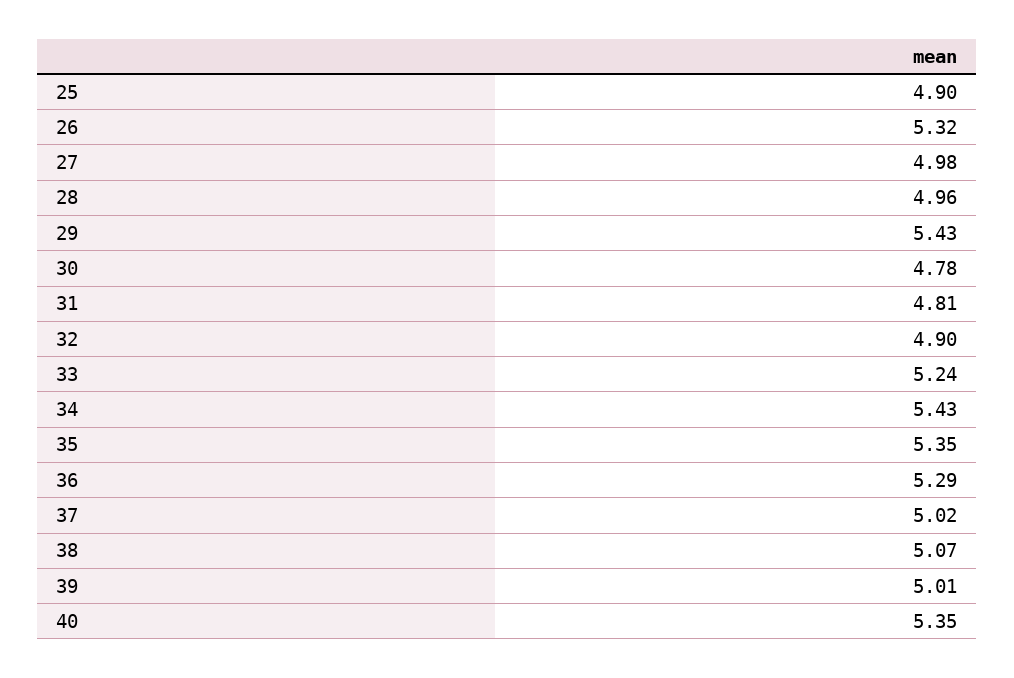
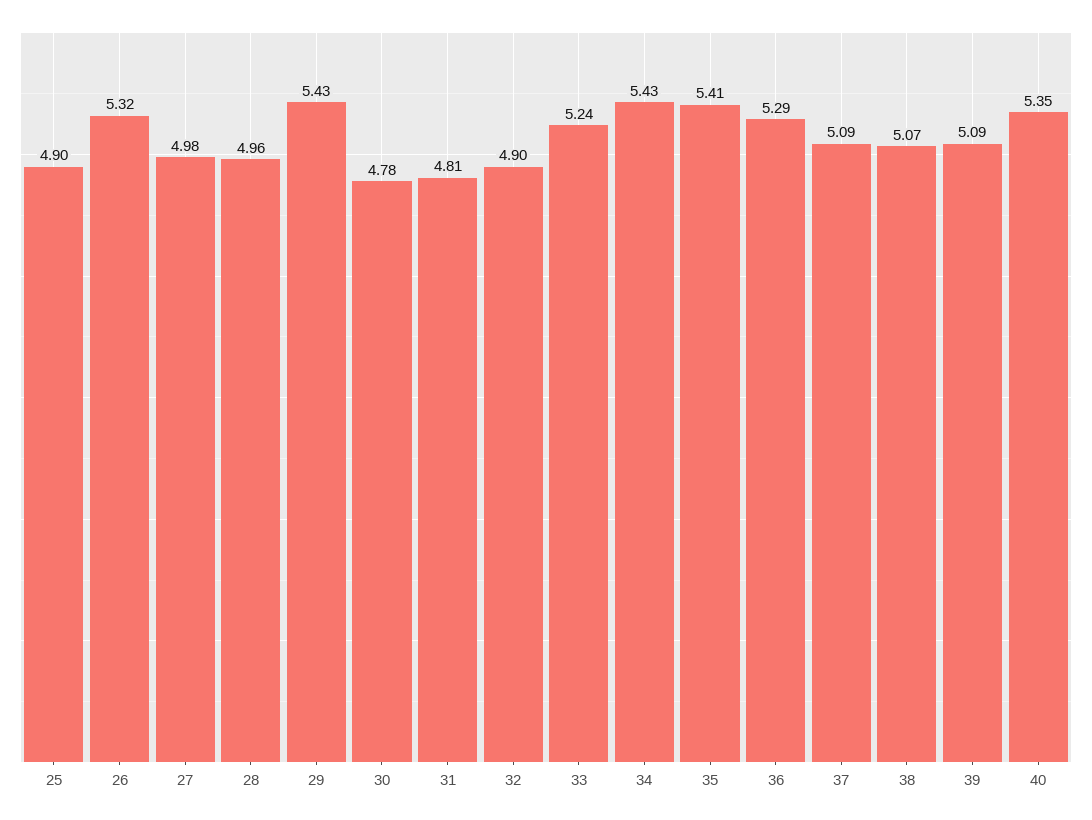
  {
    "25": 4.9,
    "26": 5.32,
    "27": 4.98,
    "28": 4.96,
    "29": 5.43,
    "30": 4.78,
    "31": 4.81,
    "32": 4.9,
    "33": 5.24,
    "34": 5.43,
-   "35": 5.35,
+   "35": 5.41,
    "36": 5.29,
-   "37": 5.02,
+   "37": 5.09,
    "38": 5.07,
-   "39": 5.01,
+   "39": 5.09,
    "40": 5.35
  }

